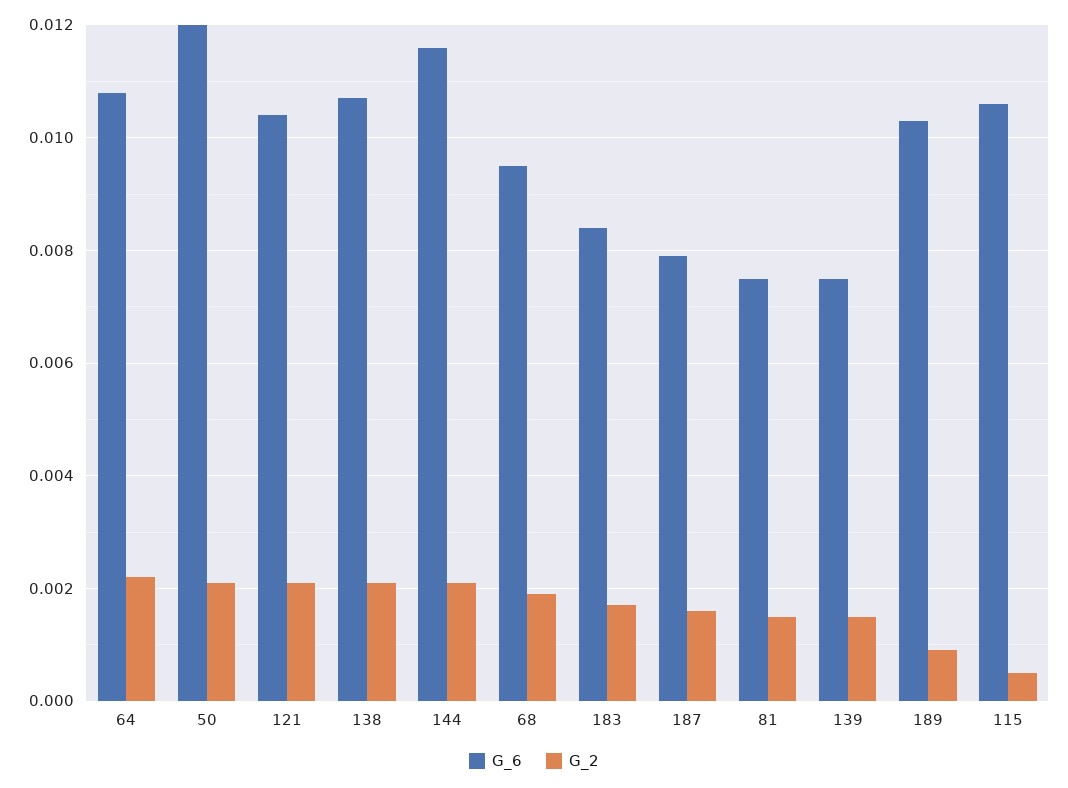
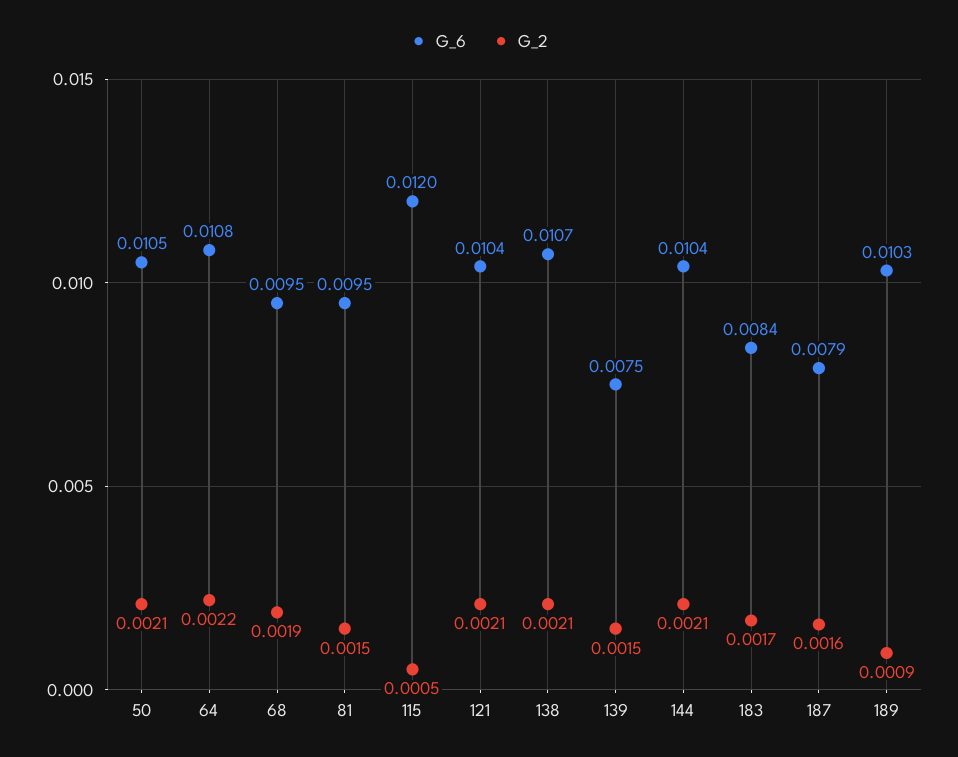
  {
    "G_6": {
      "64": 0.0108,
-     "50": 0.012,
+     "50": 0.0105,
      "121": 0.0104,
      "138": 0.0107,
-     "144": 0.0115,
+     "144": 0.0104,
      "68": 0.0095,
      "183": 0.0084,
      "187": 0.0079,
-     "81": 0.0075,
+     "81": 0.0095,
      "139": 0.0075,
      "189": 0.0103,
-     "115": 0.0105
+     "115": 0.012
    },
    "G_2": {
      "64": 0.0022,
      "50": 0.0021,
      "121": 0.0021,
      "138": 0.0021,
      "144": 0.0021,
      "68": 0.0019,
      "183": 0.0017,
      "187": 0.0016,
      "81": 0.0015,
      "139": 0.0015,
      "189": 0.0009,
      "115": 0.0005
    }
  }

